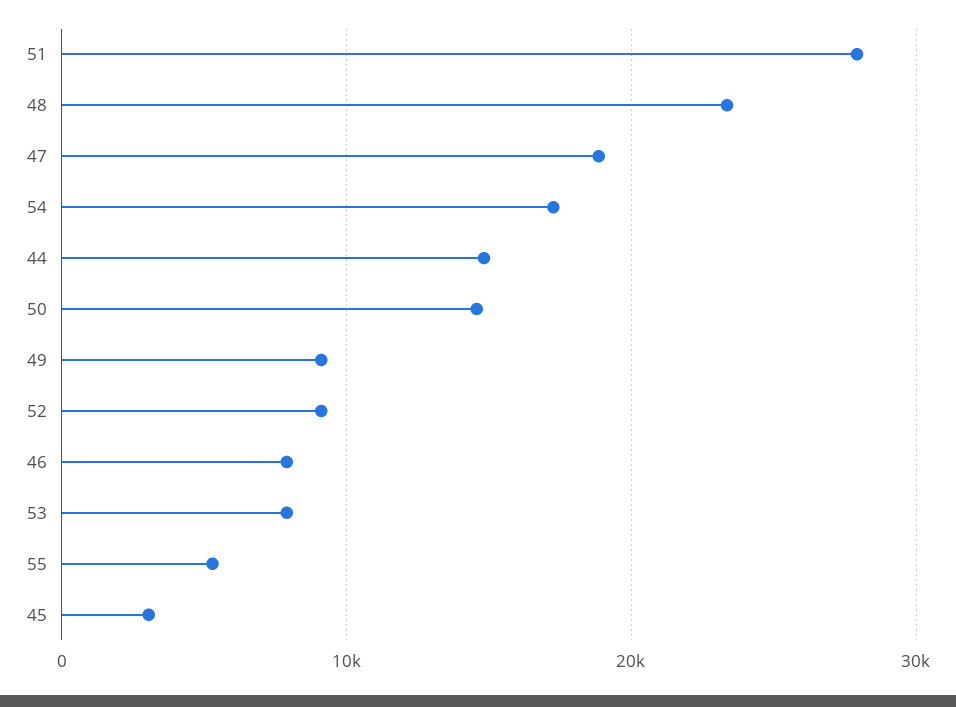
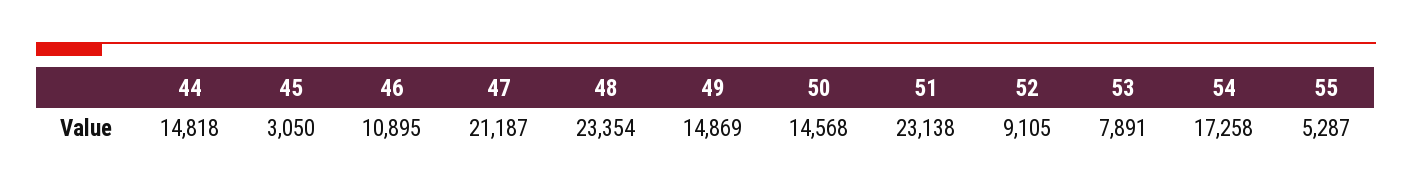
  {
-   "51": 28000,
+   "51": 23138,
    "48": 23354,
-   "47": 19000,
+   "47": 21187,
    "54": 17258,
    "44": 14818,
    "50": 14568,
-   "49": 9000,
+   "49": 14869,
    "52": 9105,
-   "46": 8000,
+   "46": 10895,
    "53": 7891,
    "55": 5287,
    "45": 3050
  }

